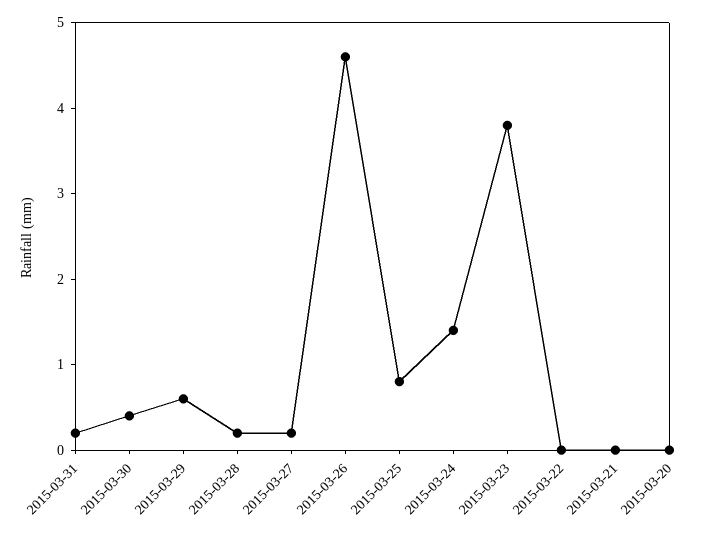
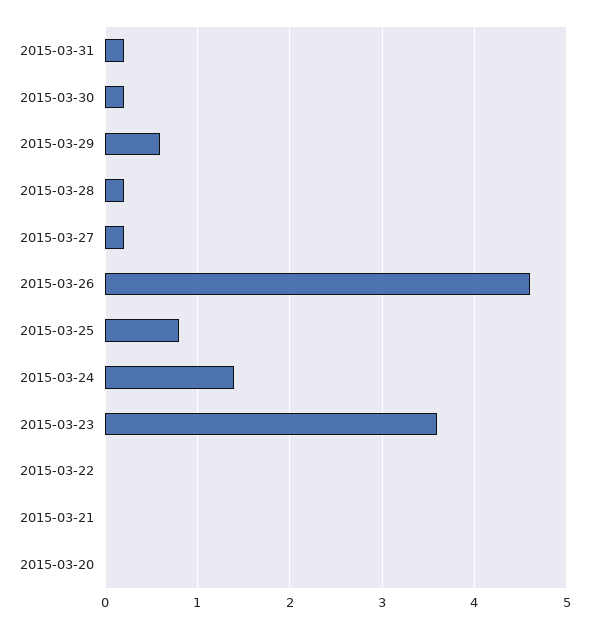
  {
    "2015-03-31": 0.2,
-   "2015-03-30": 0.4,
+   "2015-03-30": 0.2,
    "2015-03-29": 0.6,
    "2015-03-28": 0.2,
    "2015-03-27": 0.2,
    "2015-03-26": 4.6,
    "2015-03-25": 0.8,
    "2015-03-24": 1.4,
-   "2015-03-23": 3.8,
+   "2015-03-23": 3.6,
    "2015-03-22": 0,
    "2015-03-21": 0,
    "2015-03-20": 0
  }

